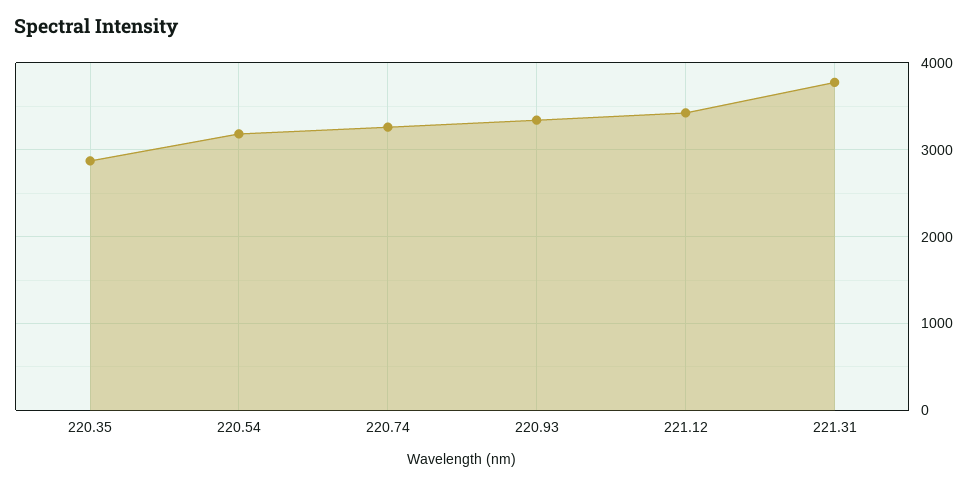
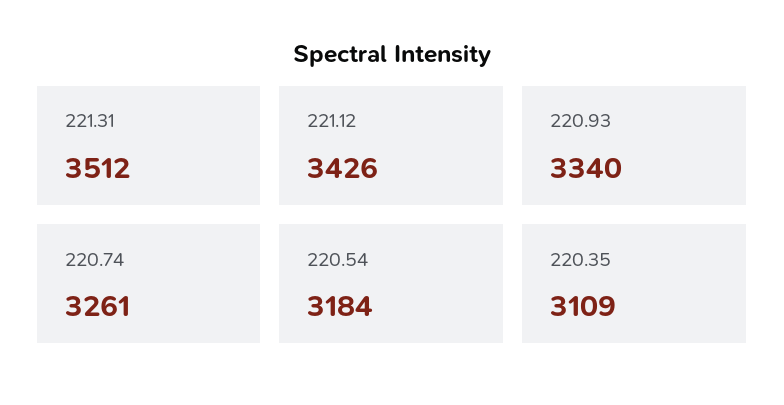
  {
-   "220.35": 2900,
+   "220.35": 3109,
    "220.54": 3184,
    "220.74": 3261,
    "220.93": 3340,
    "221.12": 3426,
-   "221.31": 3800
+   "221.31": 3512
  }

